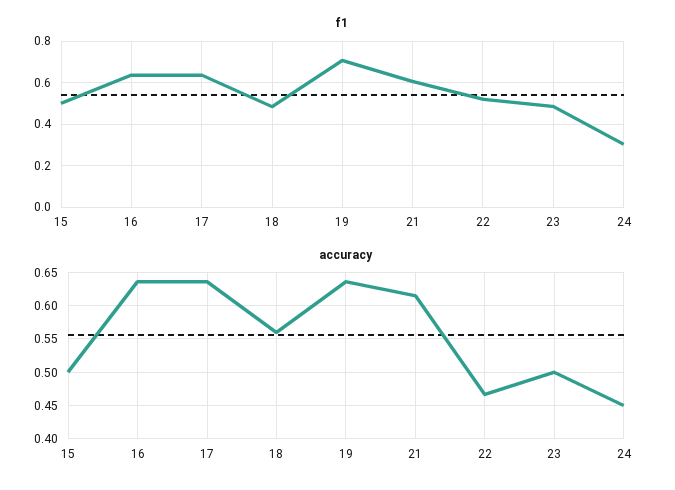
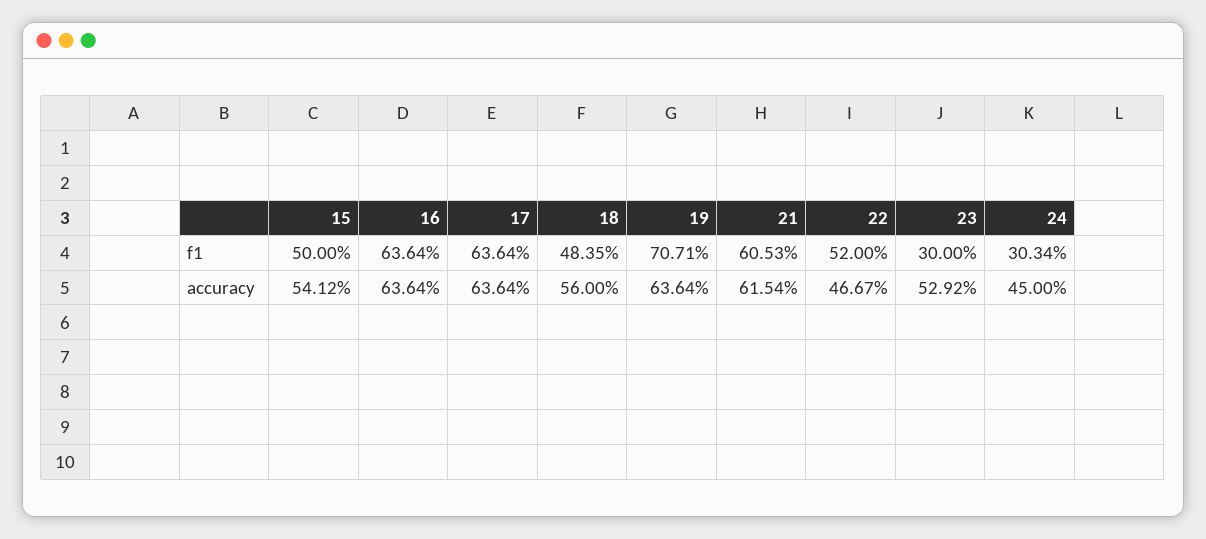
  {
    "f1": {
      "15": 0.5,
      "16": 0.6364,
      "17": 0.6364,
      "18": 0.4835,
      "19": 0.7071,
      "21": 0.6053,
      "22": 0.52,
-     "23": 0.5,
+     "23": 0.3,
      "24": 0.3034
    },
    "accuracy": {
-     "15": 0.5,
+     "15": 0.5412,
      "16": 0.6364,
      "17": 0.6364,
      "18": 0.56,
      "19": 0.6364,
      "21": 0.6154,
      "22": 0.4667,
-     "23": 0.5,
+     "23": 0.5292,
      "24": 0.45
    }
  }

